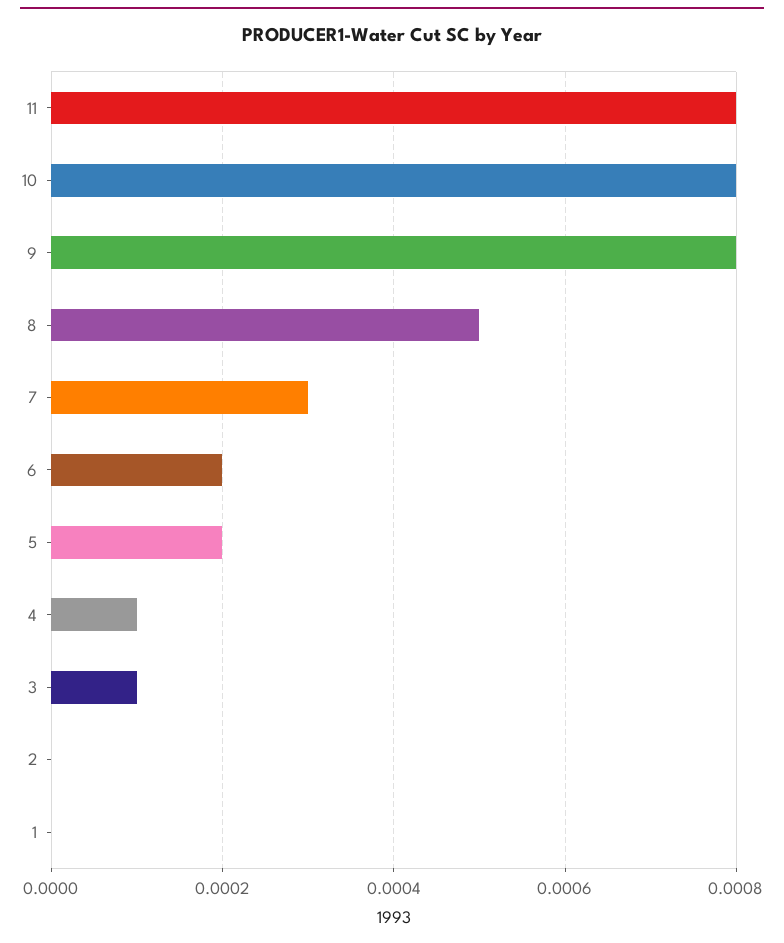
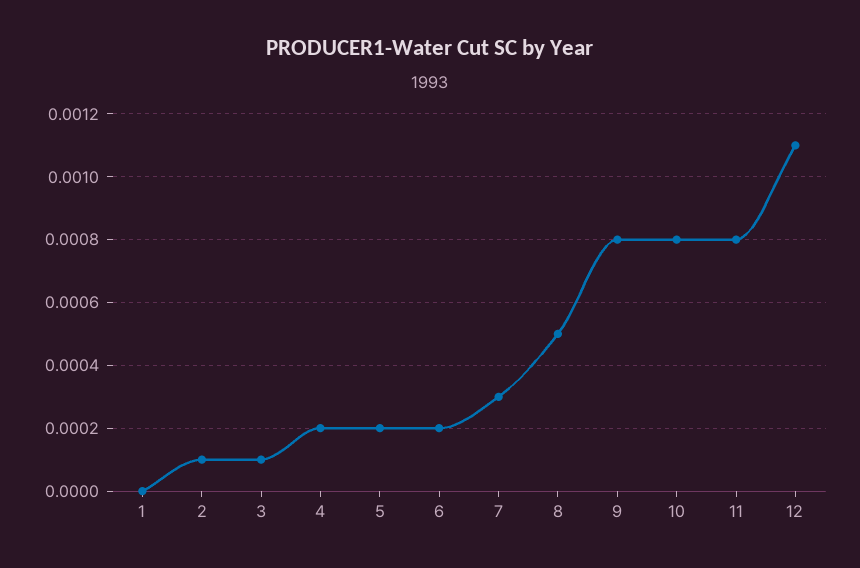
  {
    "11": 0.0008,
    "10": 0.0008,
    "9": 0.0008,
    "8": 0.0005,
    "7": 0.0003,
    "6": 0.0002,
    "5": 0.0002,
-   "4": 0.0001,
+   "4": 0.0002,
    "3": 0.0001,
-   "2": 0,
+   "2": 0.0001,
-   "1": 0
+   "1": 0,
+   "12": 0.0011
  }

